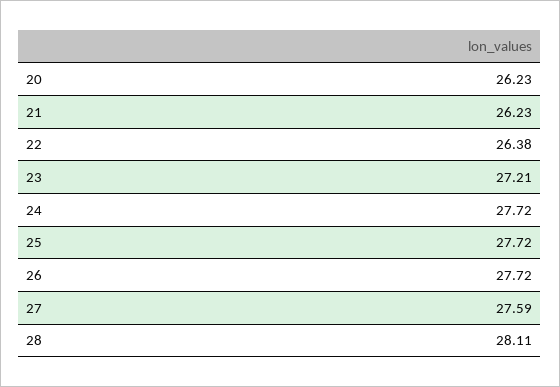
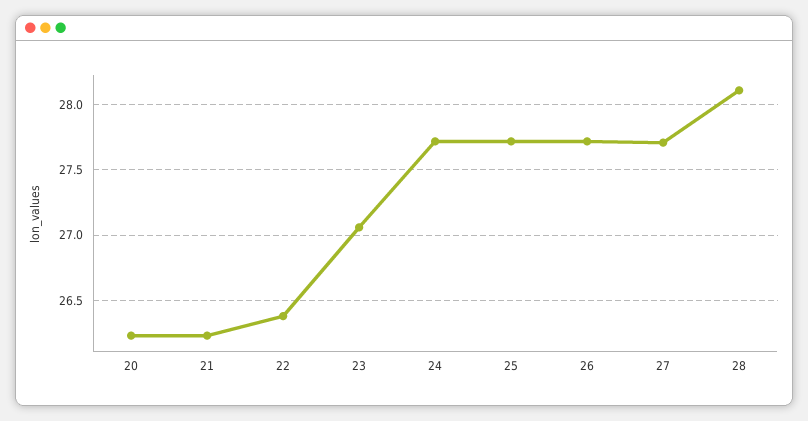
  {
    "20": 26.23,
    "21": 26.23,
    "22": 26.38,
-   "23": 27.21,
+   "23": 27.05,
    "24": 27.72,
    "25": 27.72,
    "26": 27.72,
-   "27": 27.59,
+   "27": 27.7,
    "28": 28.11
  }

